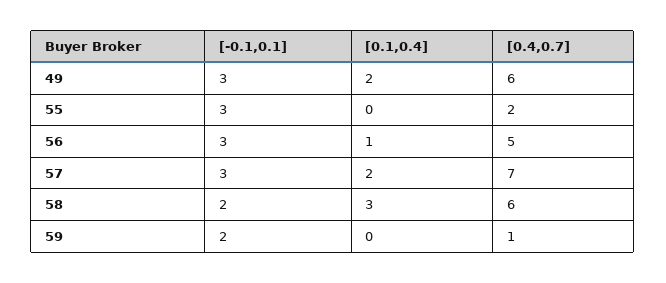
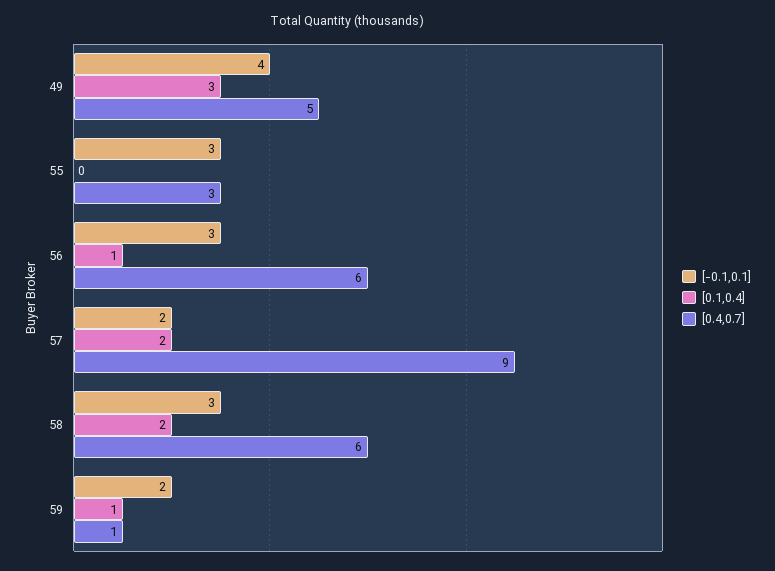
  {
    "[-0.1,0.1]": {
-     "49": 3,
+     "49": 4,
      "55": 3,
      "56": 3,
-     "57": 3,
+     "57": 2,
-     "58": 2,
+     "58": 3,
      "59": 2
    },
    "[0.1,0.4]": {
-     "49": 2,
+     "49": 3,
      "55": 0,
      "56": 1,
      "57": 2,
-     "58": 3,
+     "58": 2,
-     "59": 0
+     "59": 1
    },
    "[0.4,0.7]": {
-     "49": 6,
+     "49": 5,
-     "55": 2,
+     "55": 3,
-     "56": 5,
+     "56": 6,
-     "57": 7,
+     "57": 9,
      "58": 6,
      "59": 1
    }
  }

